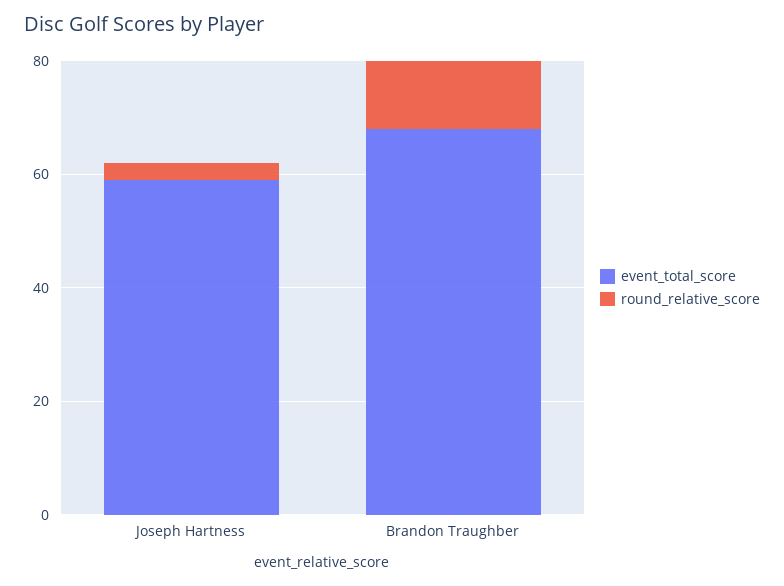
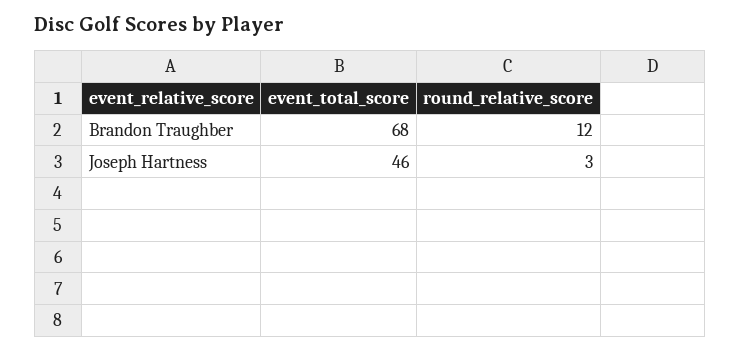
  {
    "event_total_score": {
-     "Joseph Hartness": 60,
+     "Joseph Hartness": 46,
      "Brandon Traughber": 68
    },
    "round_relative_score": {
      "Joseph Hartness": 3,
      "Brandon Traughber": 12
    }
  }

